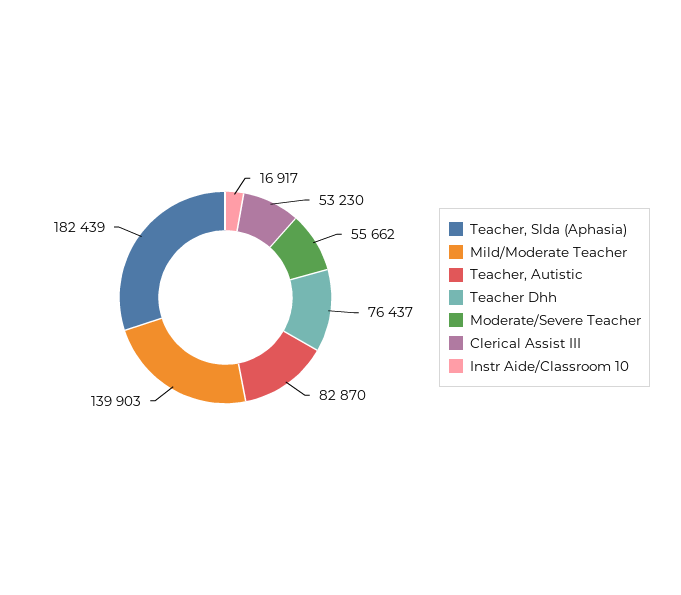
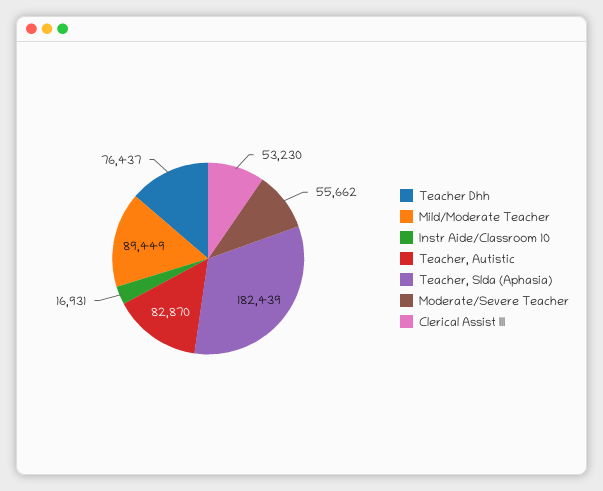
  {
    "Teacher, Slda (Aphasia)": 182439,
-   "Mild/Moderate Teacher": 139903,
+   "Mild/Moderate Teacher": 89449,
    "Teacher, Autistic": 82870,
    "Teacher Dhh": 76437,
    "Moderate/Severe Teacher": 55662,
    "Clerical Assist III": 53230,
-   "Instr Aide/Classroom 10": 16917
+   "Instr Aide/Classroom 10": 16931
  }

